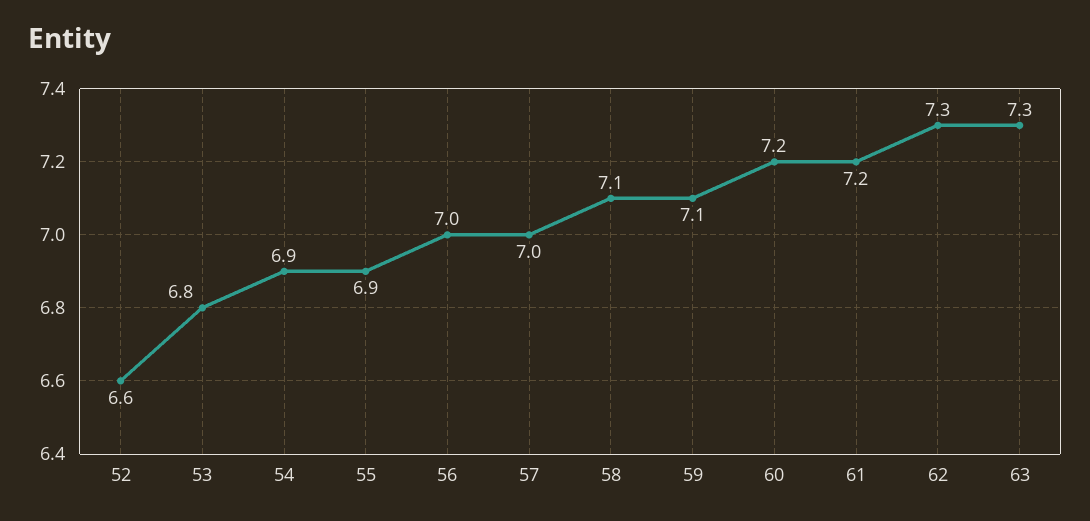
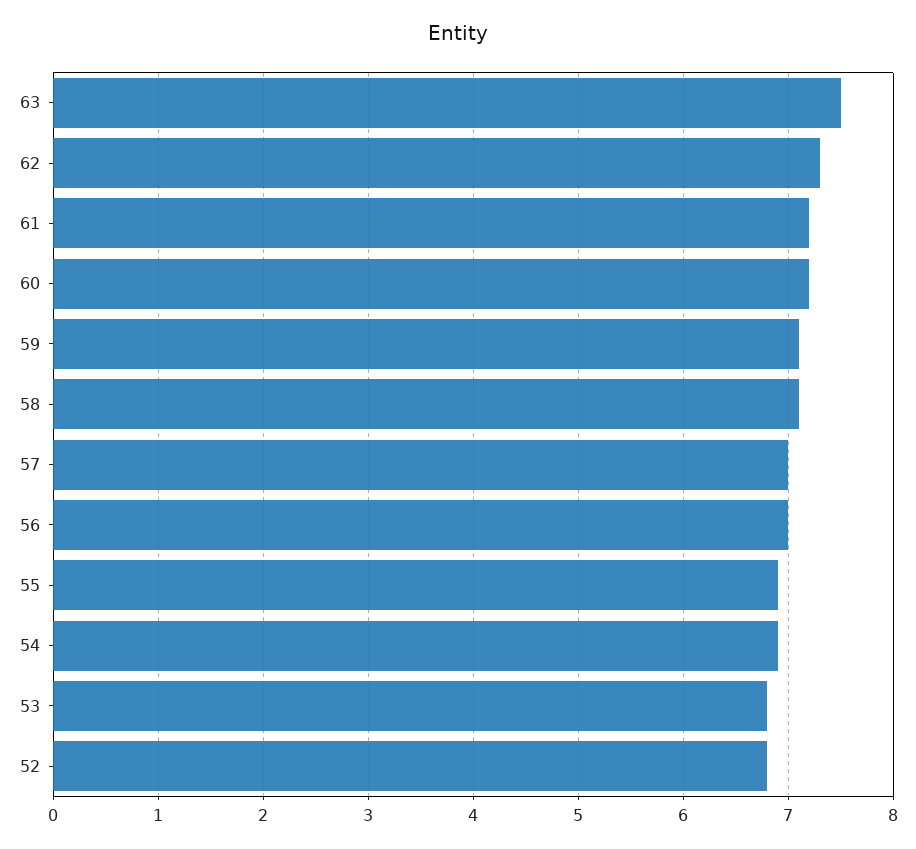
  {
-   "52": 6.6,
+   "52": 6.8,
    "53": 6.8,
    "54": 6.9,
    "55": 6.9,
    "56": 7,
    "57": 7,
    "58": 7.1,
    "59": 7.1,
    "60": 7.2,
    "61": 7.2,
    "62": 7.3,
-   "63": 7.3
+   "63": 7.5
  }

